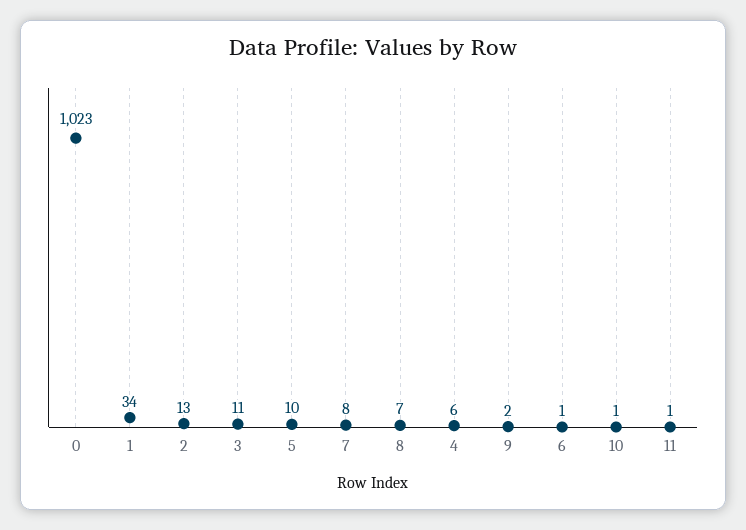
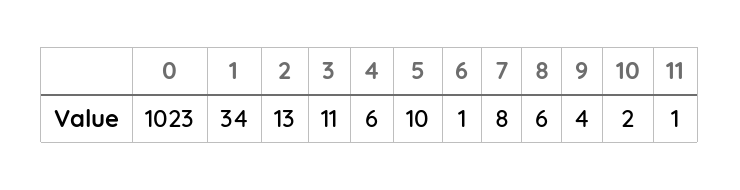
  {
    "0": 1023,
    "1": 34,
    "2": 13,
    "3": 11,
    "5": 10,
    "7": 8,
-   "8": 7,
+   "8": 6,
    "4": 6,
-   "9": 2,
+   "9": 4,
    "6": 1,
-   "10": 1,
+   "10": 2,
    "11": 1
  }

